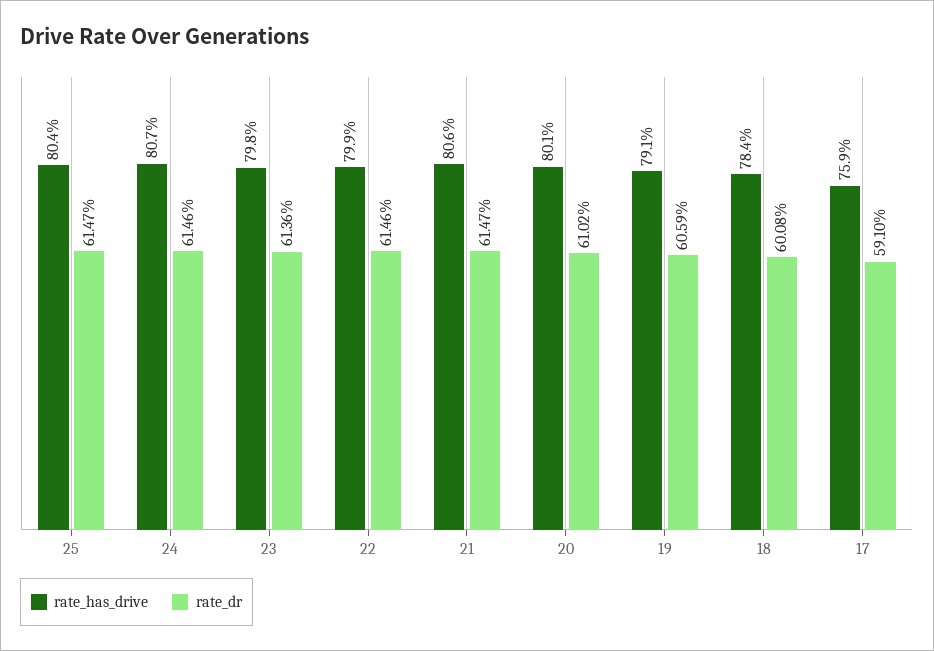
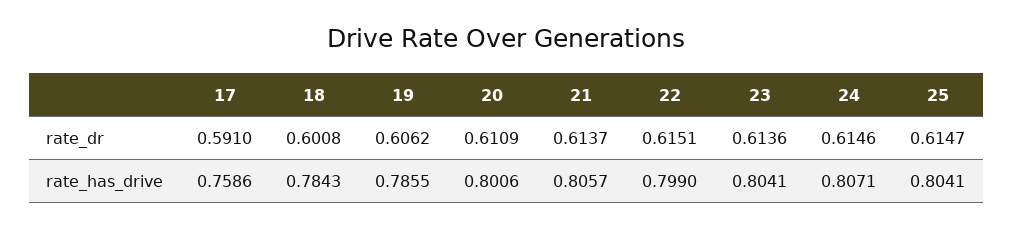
  {
    "rate_has_drive": {
      "25": 0.8041,
      "24": 0.8071,
-     "23": 0.798,
+     "23": 0.8041,
      "22": 0.799,
      "21": 0.8057,
      "20": 0.8006,
-     "19": 0.791,
+     "19": 0.7855,
      "18": 0.7843,
      "17": 0.7586
    },
    "rate_dr": {
      "25": 0.6147,
      "24": 0.6146,
      "23": 0.6136,
-     "22": 0.6146,
+     "22": 0.6151,
-     "21": 0.6147,
+     "21": 0.6137,
-     "20": 0.6102,
+     "20": 0.6109,
-     "19": 0.6059,
+     "19": 0.6062,
      "18": 0.6008,
      "17": 0.591
    }
  }

